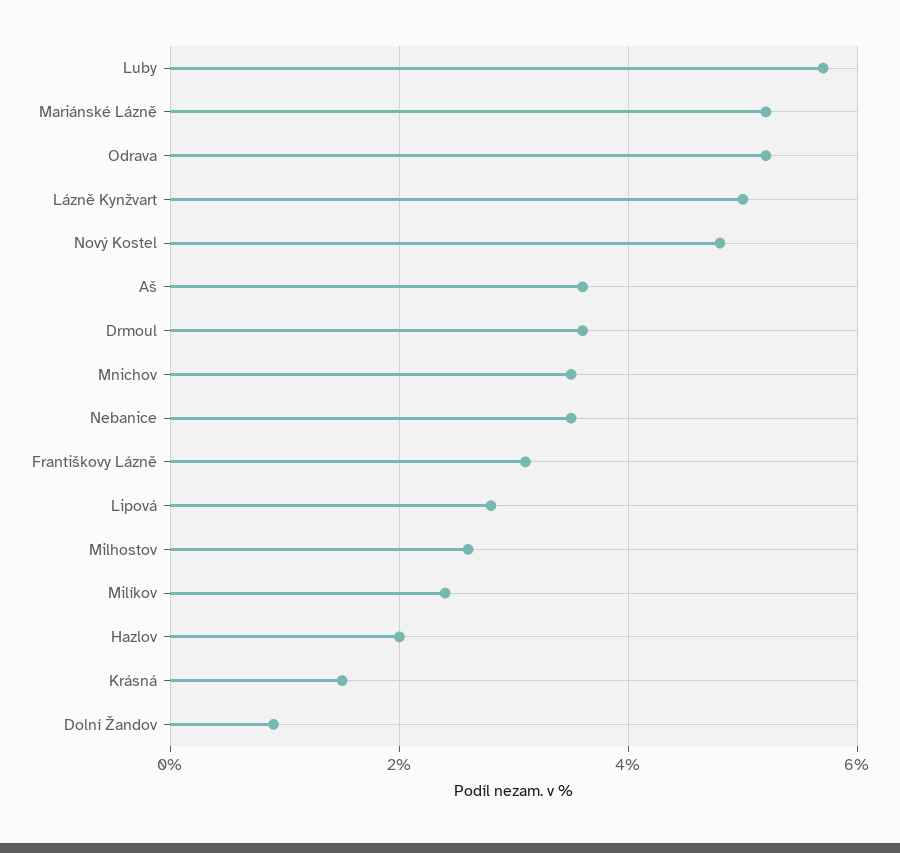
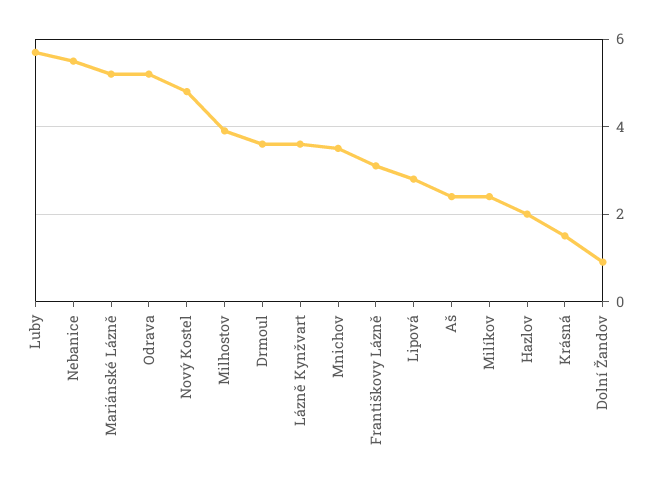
  {
    "Luby": 5.5,
    "Mariánské Lázně": 5,
    "Odrava": 5,
-   "Lázně Kynžvart": 5,
+   "Lázně Kynžvart": 3.5,
    "Nový Kostel": 5,
-   "Aš": 3.5,
+   "Aš": 2.5,
    "Drmoul": 3.5,
    "Mnichov": 3.5,
-   "Nebanice": 3.5,
+   "Nebanice": 5.5,
    "Františkovy Lázně": 3,
    "Lipová": 3,
-   "Milhostov": 2.5,
+   "Milhostov": 4,
    "Milíkov": 2.5,
    "Hazlov": 2,
    "Krásná": 1.5,
    "Dolní Žandov": 1
  }

